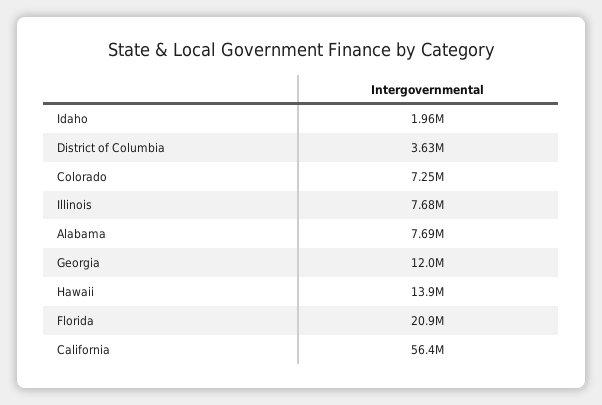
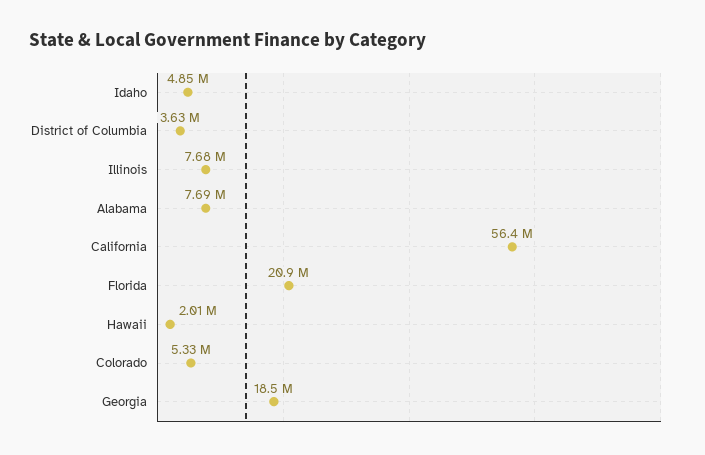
  {
-   "Idaho": 1960000,
+   "Idaho": 4850000,
    "District of Columbia": 3630000,
-   "Colorado": 7250000,
+   "Colorado": 5330000,
    "Illinois": 7680000,
    "Alabama": 7690000,
-   "Georgia": 12000000,
+   "Georgia": 18500000,
-   "Hawaii": 13900000,
+   "Hawaii": 2010000,
    "Florida": 20900000,
    "California": 56400000
  }

